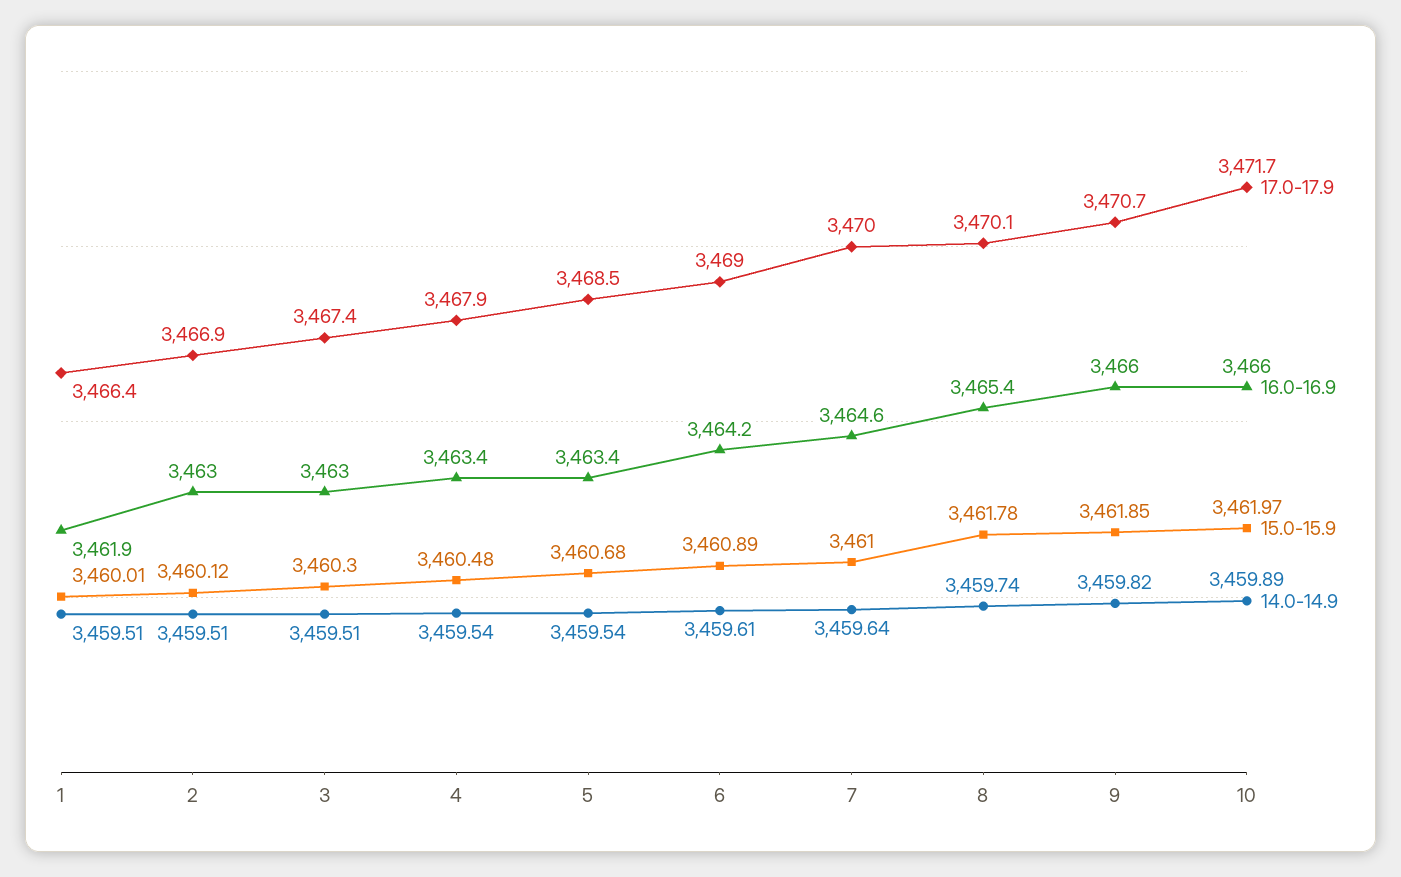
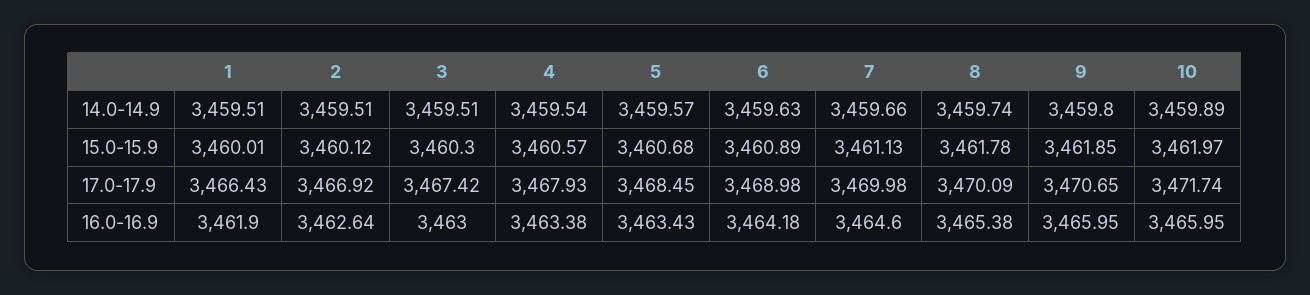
  {
    "17.0-17.9": {
      "1": 3466.43,
      "2": 3466.92,
      "3": 3467.42,
      "4": 3467.93,
      "5": 3468.45,
      "6": 3468.98,
      "7": 3469.98,
      "8": 3470.09,
      "9": 3470.65,
      "10": 3471.74
    },
    "16.0-16.9": {
      "1": 3461.9,
-     "2": 3463,
+     "2": 3462.64,
      "3": 3463,
      "4": 3463.38,
      "5": 3463.43,
      "6": 3464.18,
      "7": 3464.6,
      "8": 3465.38,
      "9": 3465.95,
      "10": 3465.95
    },
    "15.0-15.9": {
      "1": 3460.01,
      "2": 3460.12,
      "3": 3460.3,
-     "4": 3460.48,
+     "4": 3460.57,
      "5": 3460.68,
      "6": 3460.89,
-     "7": 3461,
+     "7": 3461.13,
      "8": 3461.78,
      "9": 3461.85,
      "10": 3461.97
    },
    "14.0-14.9": {
      "1": 3459.51,
      "2": 3459.51,
      "3": 3459.51,
      "4": 3459.54,
-     "5": 3459.54,
+     "5": 3459.57,
-     "6": 3459.61,
+     "6": 3459.63,
-     "7": 3459.64,
+     "7": 3459.66,
      "8": 3459.74,
-     "9": 3459.82,
+     "9": 3459.8,
      "10": 3459.89
    }
  }

